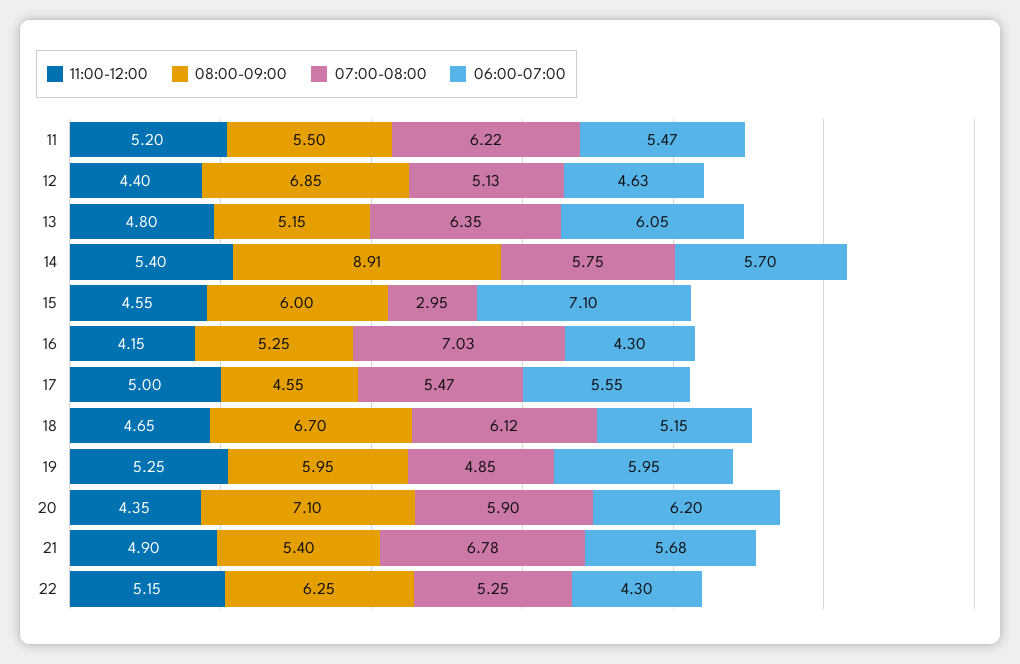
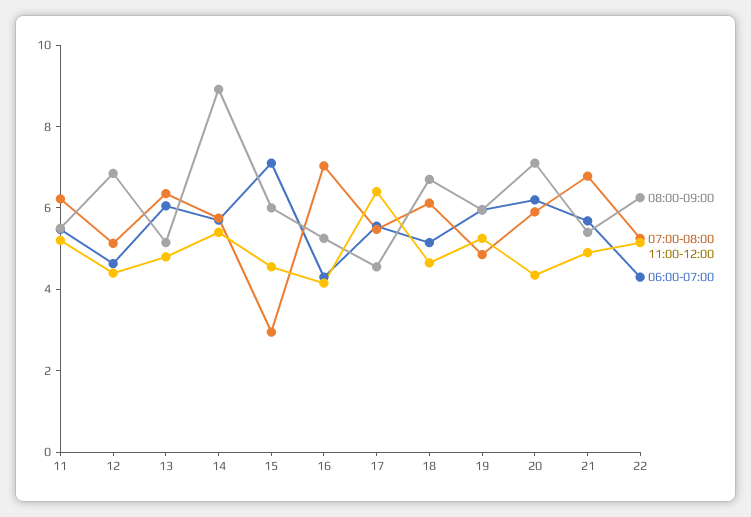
  {
    "11:00-12:00": {
      "11": 5.2,
      "12": 4.4,
      "13": 4.8,
      "14": 5.4,
      "15": 4.55,
      "16": 4.15,
-     "17": 5,
+     "17": 6.5,
      "18": 4.65,
      "19": 5.25,
      "20": 4.35,
      "21": 4.9,
      "22": 5.15
    },
    "08:00-09:00": {
      "11": 5.5,
      "12": 6.85,
      "13": 5.15,
      "14": 8.91,
      "15": 6,
      "16": 5.25,
      "17": 4.55,
      "18": 6.7,
      "19": 5.95,
      "20": 7.1,
      "21": 5.4,
      "22": 6.25
    },
    "07:00-08:00": {
      "11": 6.22,
      "12": 5.13,
      "13": 6.35,
      "14": 5.75,
      "15": 2.95,
      "16": 7.03,
      "17": 5.47,
      "18": 6.12,
      "19": 4.85,
      "20": 5.9,
      "21": 6.78,
      "22": 5.25
    },
    "06:00-07:00": {
      "11": 5.47,
      "12": 4.63,
      "13": 6.05,
      "14": 5.7,
      "15": 7.1,
      "16": 4.3,
      "17": 5.55,
      "18": 5.15,
      "19": 5.95,
      "20": 6.2,
      "21": 5.68,
      "22": 4.3
    }
  }

